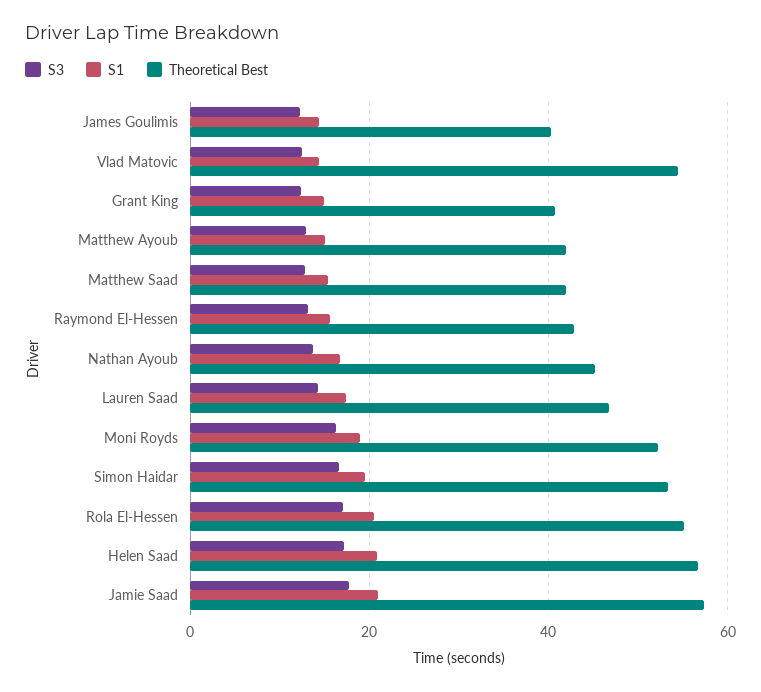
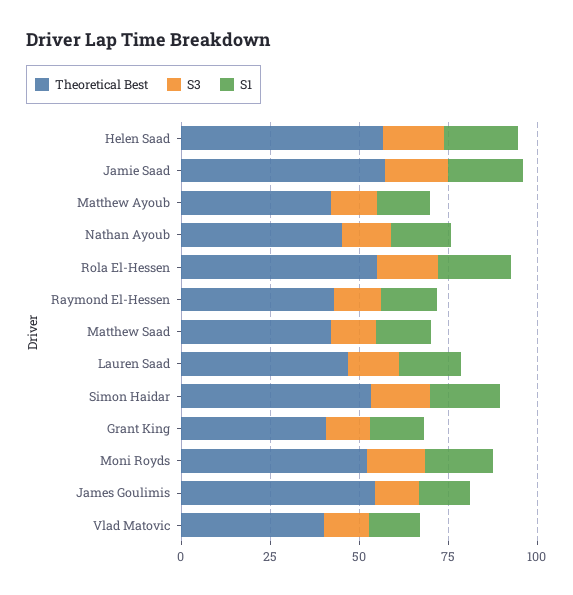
  {
    "S3": {
      "James Goulimis": 12,
      "Vlad Matovic": 12,
      "Grant King": 12,
      "Matthew Ayoub": 12,
      "Matthew Saad": 12,
      "Raymond El-Hessen": 14,
      "Nathan Ayoub": 14,
      "Lauren Saad": 14,
      "Moni Royds": 16,
      "Simon Haidar": 16,
      "Rola El-Hessen": 18,
      "Helen Saad": 18,
      "Jamie Saad": 18
    },
    "S1": {
      "James Goulimis": 14,
      "Vlad Matovic": 14,
      "Grant King": 14,
      "Matthew Ayoub": 16,
      "Matthew Saad": 16,
      "Raymond El-Hessen": 16,
      "Nathan Ayoub": 16,
      "Lauren Saad": 18,
      "Moni Royds": 18,
      "Simon Haidar": 20,
      "Rola El-Hessen": 20,
      "Helen Saad": 20,
      "Jamie Saad": 22
    },
    "Theoretical Best": {
-     "James Goulimis": 40,
+     "James Goulimis": 55,
-     "Vlad Matovic": 54,
+     "Vlad Matovic": 40,
      "Grant King": 40,
      "Matthew Ayoub": 42,
      "Matthew Saad": 42,
      "Raymond El-Hessen": 42,
      "Nathan Ayoub": 46,
      "Lauren Saad": 46,
      "Moni Royds": 52,
      "Simon Haidar": 54,
      "Rola El-Hessen": 56,
      "Helen Saad": 56,
      "Jamie Saad": 58
    }
  }

